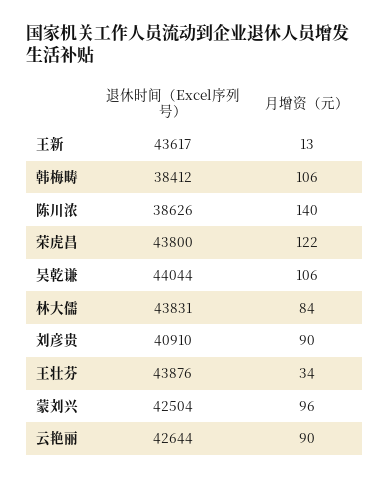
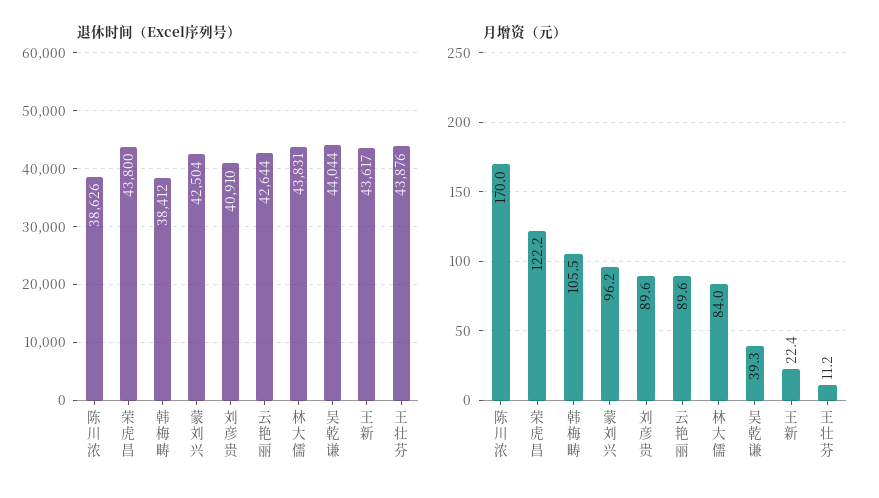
  {
    "退休时间（Excel序列号）": {
      "王新": 43617,
      "韩梅畴": 38412,
      "陈川浓": 38626,
      "荣虎昌": 43800,
      "吴乾谦": 44044,
      "林大儒": 43831,
      "刘彦贵": 40910,
      "王壮芬": 43876,
      "蒙刘兴": 42504,
      "云艳丽": 42644
    },
    "月增资（元）": {
-     "王新": 13,
+     "王新": 22.4,
      "韩梅畴": 105.5,
-     "陈川浓": 140,
+     "陈川浓": 170,
      "荣虎昌": 122.2,
-     "吴乾谦": 106,
+     "吴乾谦": 39.3,
      "林大儒": 84,
      "刘彦贵": 89.6,
-     "王壮芬": 34,
+     "王壮芬": 11.2,
      "蒙刘兴": 96.2,
      "云艳丽": 89.6
    }
  }

